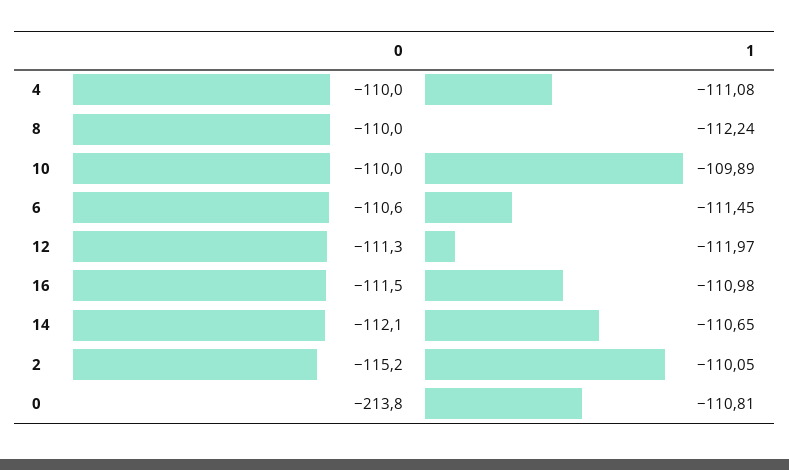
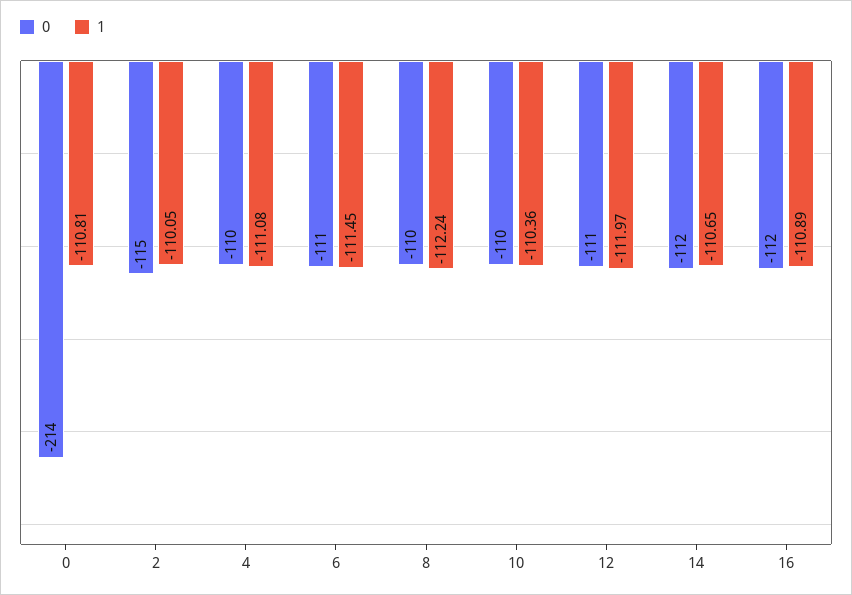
  {
    "0": {
      "4": -110,
      "8": -110,
      "10": -110,
      "6": -110.6,
      "12": -111.3,
      "16": -111.5,
      "14": -112.1,
      "2": -115.2,
      "0": -213.8
    },
    "1": {
      "4": -111.08,
      "8": -112.24,
-     "10": -109.89,
+     "10": -110.36,
      "6": -111.45,
      "12": -111.97,
-     "16": -110.98,
+     "16": -110.89,
      "14": -110.65,
      "2": -110.05,
      "0": -110.81
    }
  }

